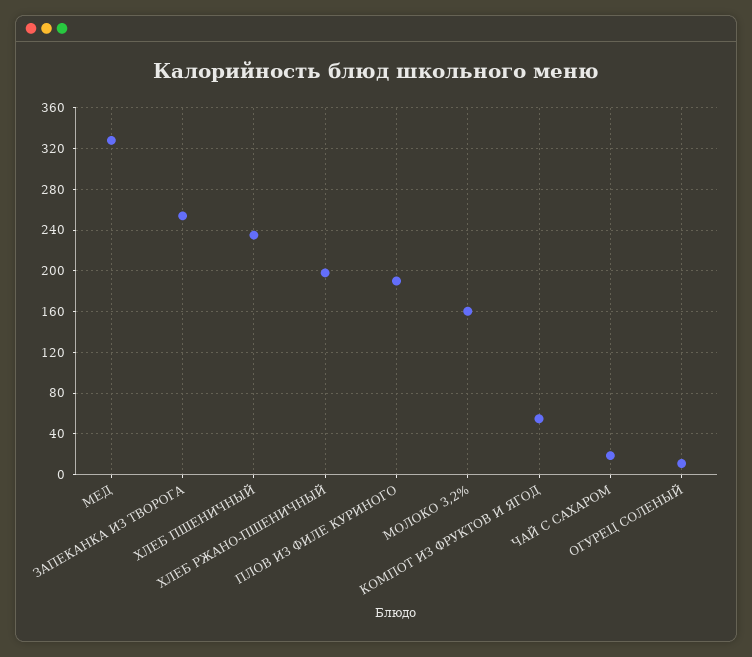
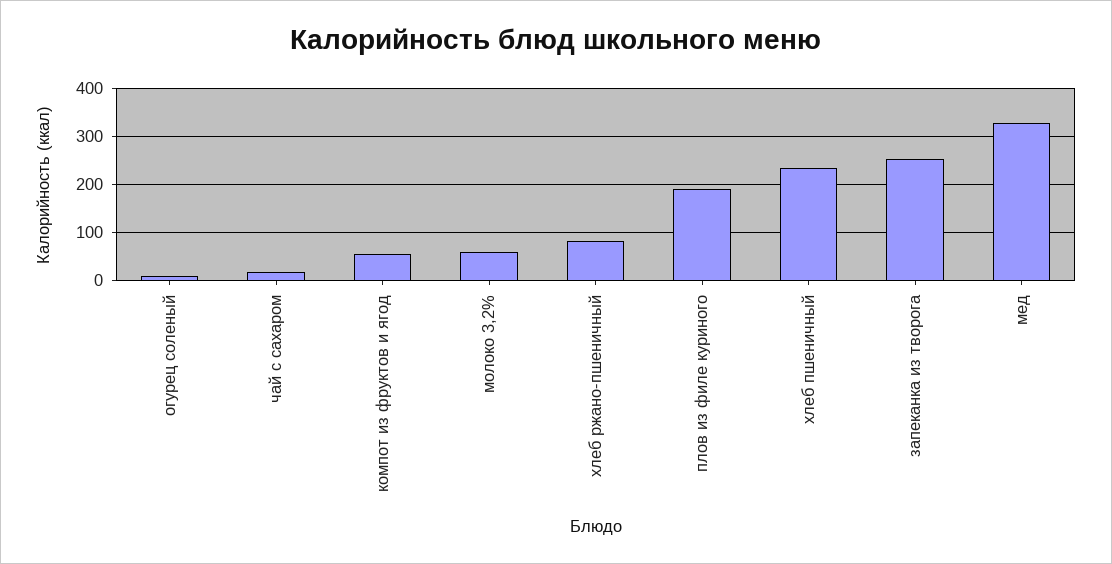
  {
    "МЕД": 330,
    "ЗАПЕКАНКА ИЗ ТВОРОГА": 250,
    "ХЛЕБ ПШЕНИЧНЫЙ": 240,
-   "ХЛЕБ РЖАНО-ПШЕНИЧНЫЙ": 200,
+   "ХЛЕБ РЖАНО-ПШЕНИЧНЫЙ": 80,
    "ПЛОВ ИЗ ФИЛЕ КУРИНОГО": 190,
-   "МОЛОКО 3,2%": 160,
+   "МОЛОКО 3,2%": 60,
    "КОМПОТ ИЗ ФРУКТОВ И ЯГОД": 50,
    "ЧАЙ С САХАРОМ": 20,
    "ОГУРЕЦ СОЛЕНЫЙ": 10
  }

